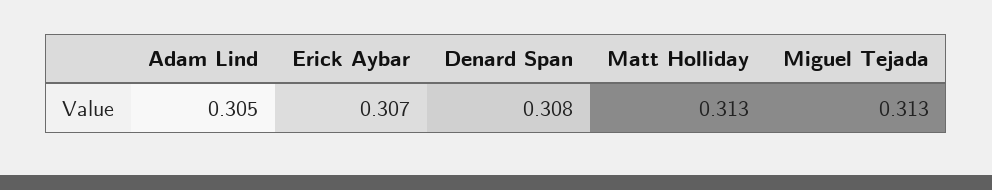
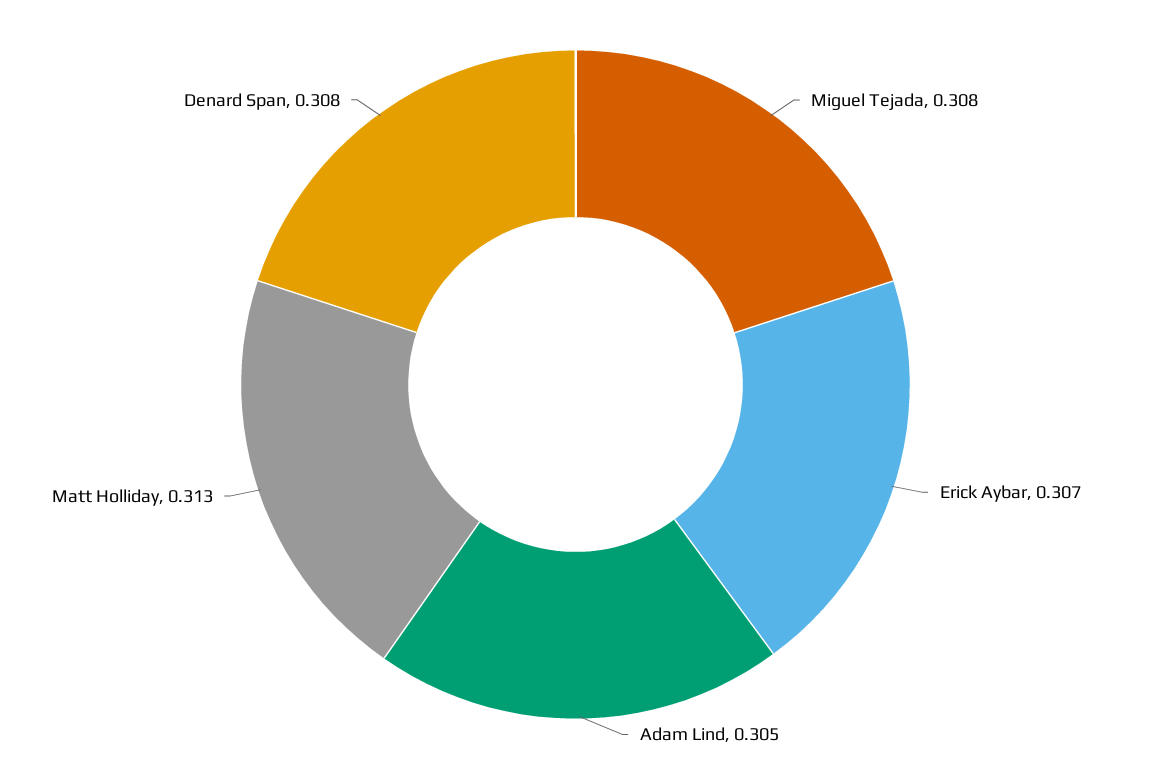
  {
    "Adam Lind": 0.305,
    "Erick Aybar": 0.307,
    "Denard Span": 0.308,
    "Matt Holliday": 0.313,
-   "Miguel Tejada": 0.313
+   "Miguel Tejada": 0.308
  }

